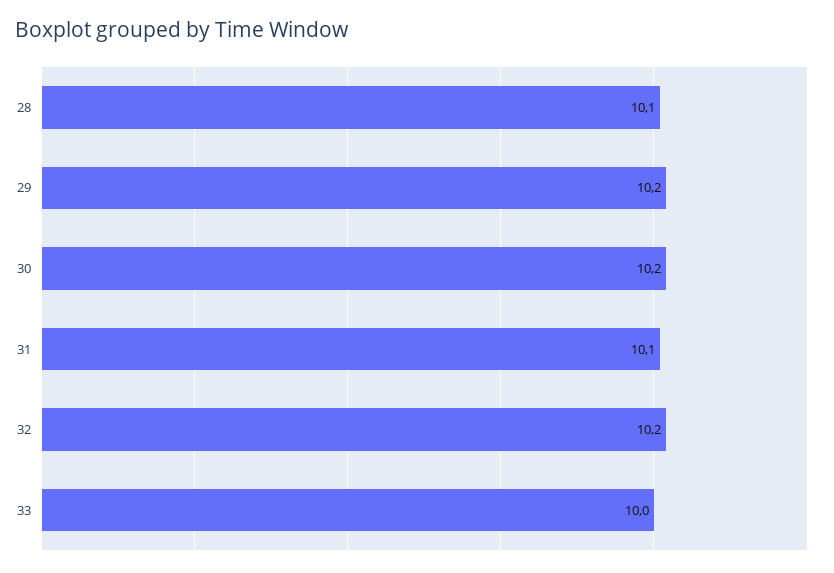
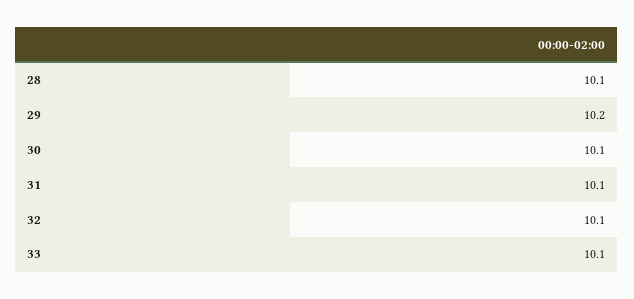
  {
    "28": 10.1,
    "29": 10.2,
-   "30": 10.2,
+   "30": 10.1,
    "31": 10.1,
-   "32": 10.2,
+   "32": 10.1,
-   "33": 10
+   "33": 10.1
  }

